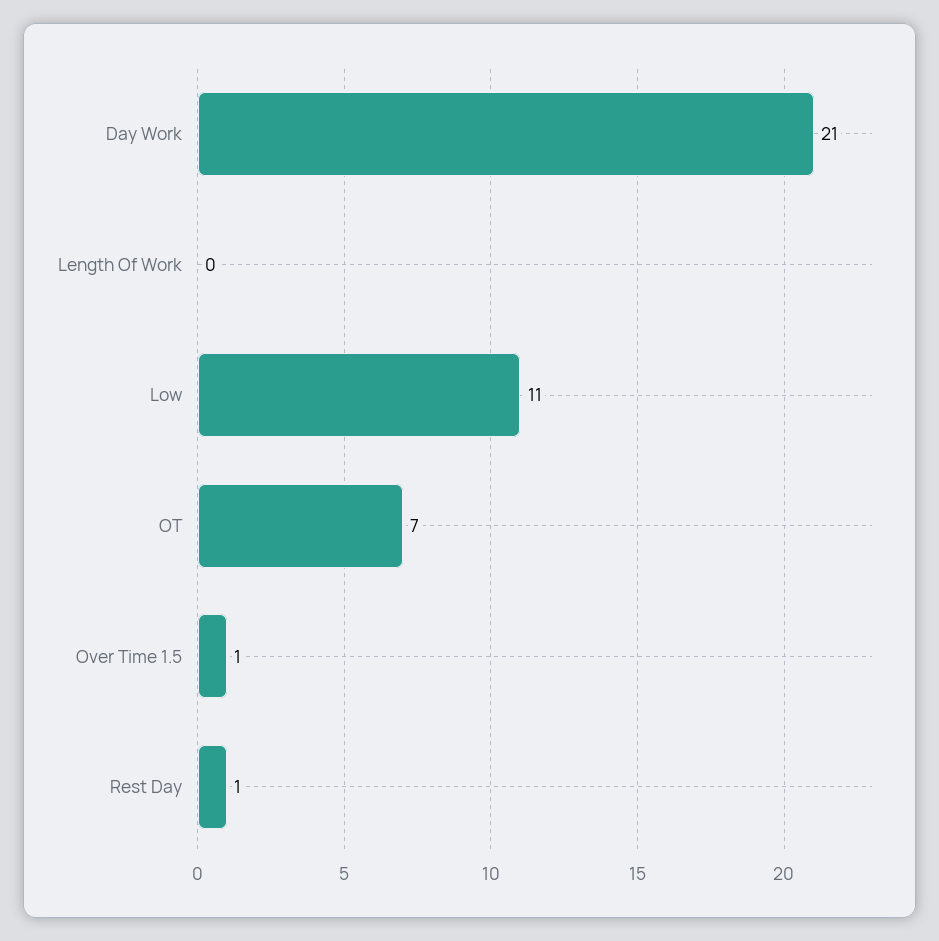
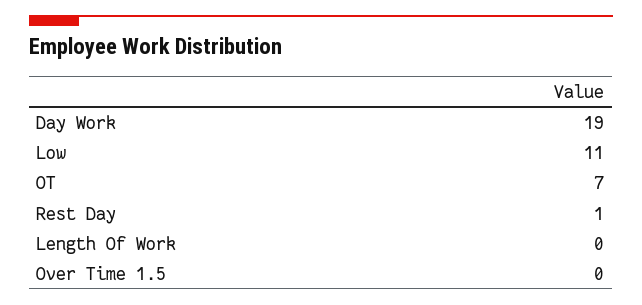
  {
-   "Day Work": 21,
+   "Day Work": 19,
    "Length Of Work": 0,
    "Low": 11,
    "OT": 7,
-   "Over Time 1.5": 1,
+   "Over Time 1.5": 0,
    "Rest Day": 1
  }

